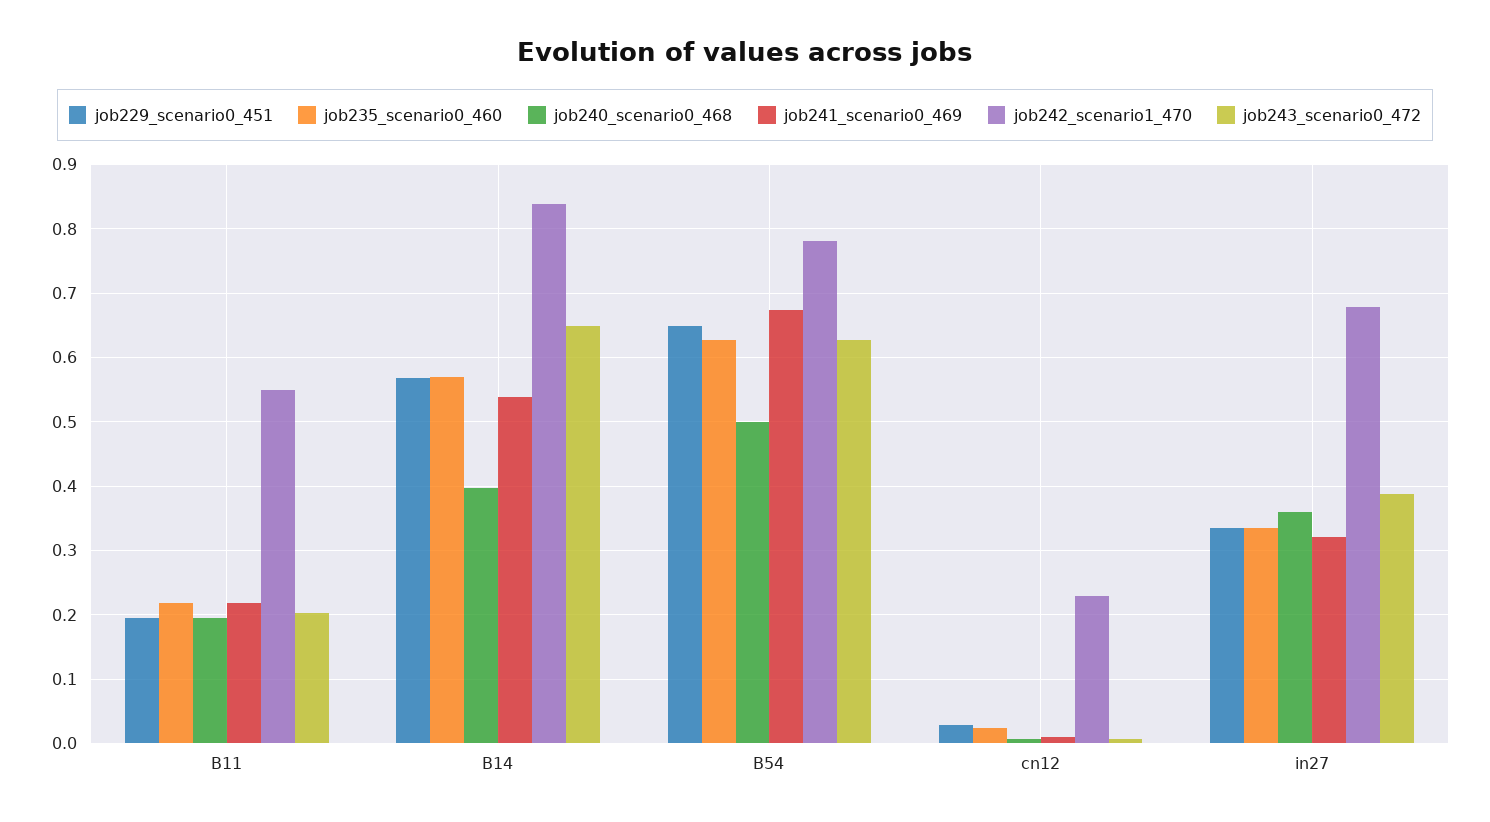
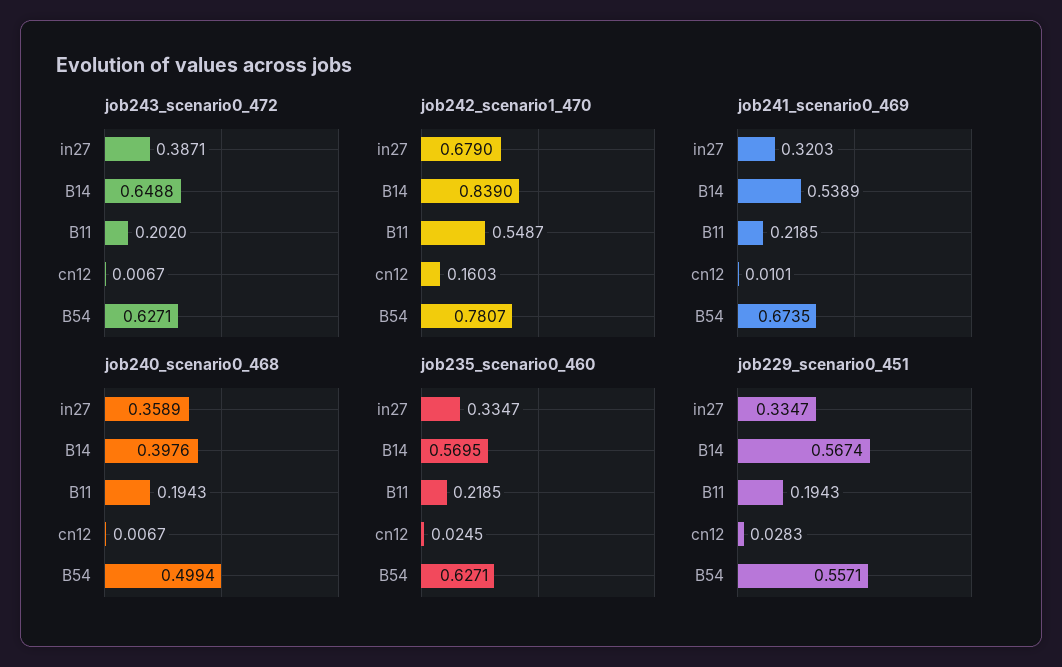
  {
    "job229_scenario0_451": {
      "B11": 0.1943,
      "B14": 0.5674,
-     "B54": 0.65,
+     "B54": 0.5571,
      "cn12": 0.0283,
      "in27": 0.3347
    },
    "job235_scenario0_460": {
      "B11": 0.2185,
      "B14": 0.5695,
      "B54": 0.6271,
      "cn12": 0.0245,
      "in27": 0.3347
    },
    "job240_scenario0_468": {
      "B11": 0.1943,
      "B14": 0.3976,
      "B54": 0.4994,
      "cn12": 0.0067,
      "in27": 0.3589
    },
    "job241_scenario0_469": {
      "B11": 0.2185,
      "B14": 0.5389,
      "B54": 0.6735,
      "cn12": 0.0101,
      "in27": 0.3203
    },
    "job242_scenario1_470": {
      "B11": 0.5487,
      "B14": 0.839,
      "B54": 0.7807,
-     "cn12": 0.23,
+     "cn12": 0.1603,
      "in27": 0.679
    },
    "job243_scenario0_472": {
      "B11": 0.202,
      "B14": 0.6488,
      "B54": 0.6271,
      "cn12": 0.0067,
      "in27": 0.3871
    }
  }

